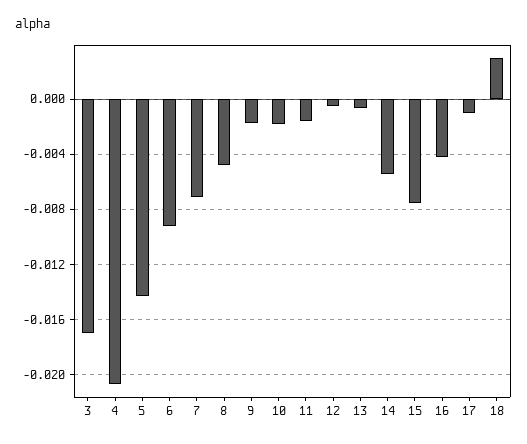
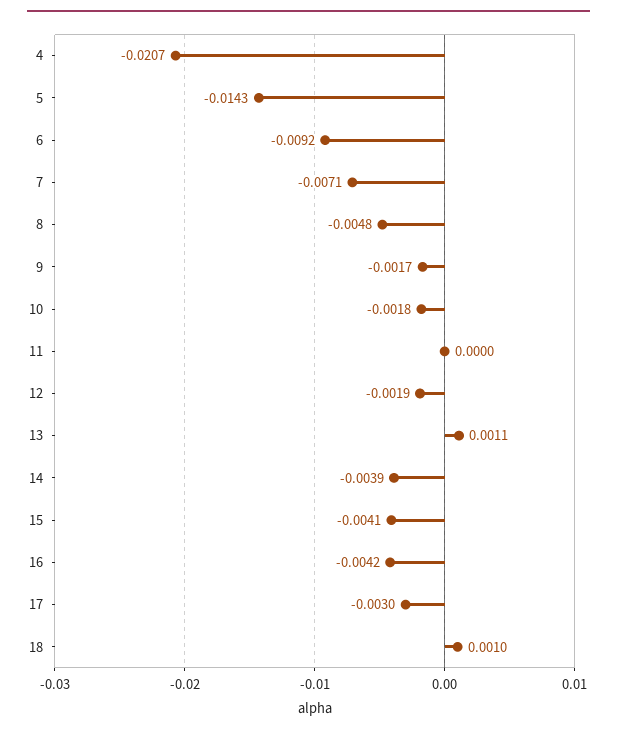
  {
-   "3": -0.017,
    "4": -0.0207,
    "5": -0.0143,
    "6": -0.0092,
    "7": -0.0071,
    "8": -0.0048,
    "9": -0.0017,
    "10": -0.0018,
-   "11": -0.0015,
+   "11": 0,
-   "12": -0.0005,
+   "12": -0.0019,
-   "13": -0.0005,
+   "13": 0.0011,
-   "14": -0.0055,
+   "14": -0.0039,
-   "15": -0.0075,
+   "15": -0.0041,
    "16": -0.0042,
-   "17": -0.001,
+   "17": -0.003,
-   "18": 0.003
+   "18": 0.001
  }

